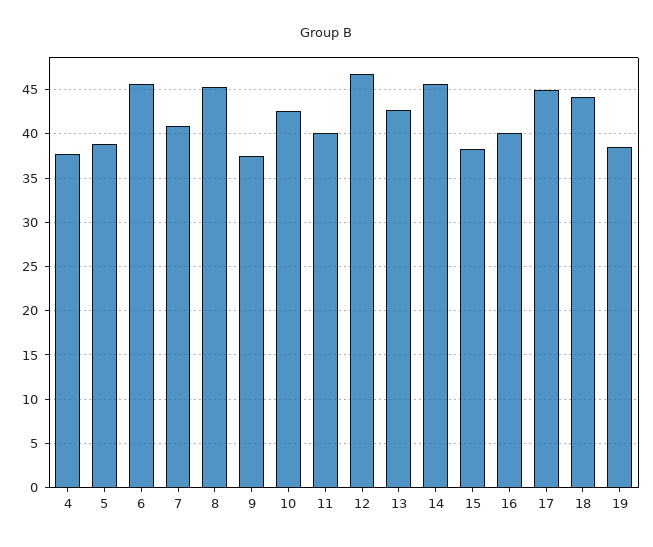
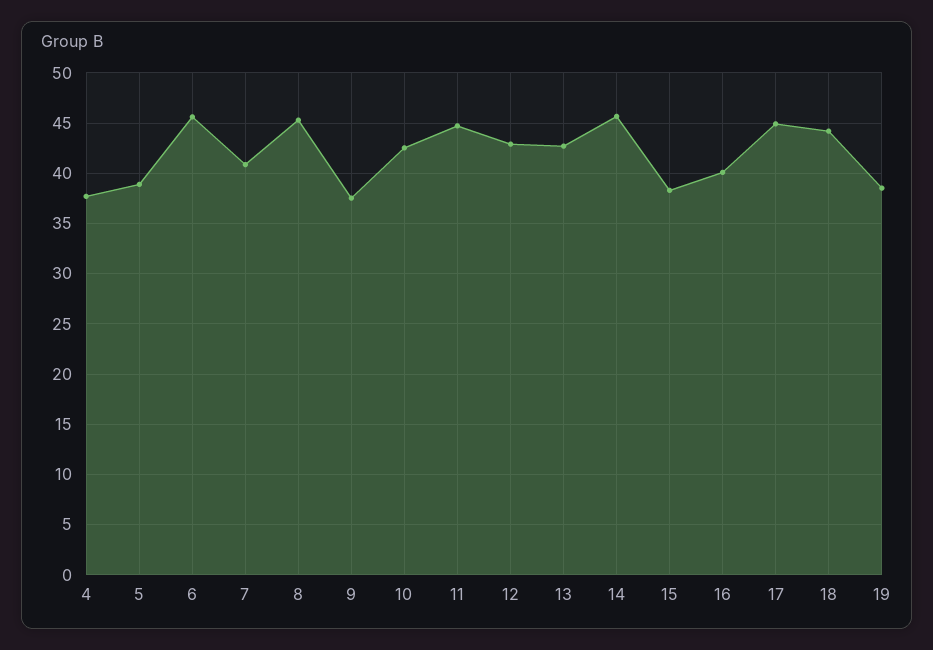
  {
    "4": 38,
    "5": 39,
    "6": 46,
    "7": 41,
    "8": 45,
    "9": 38,
    "10": 43,
-   "11": 40,
+   "11": 45,
-   "12": 47,
+   "12": 43,
    "13": 43,
    "14": 46,
    "15": 38,
    "16": 40,
    "17": 45,
    "18": 44,
    "19": 39
  }

